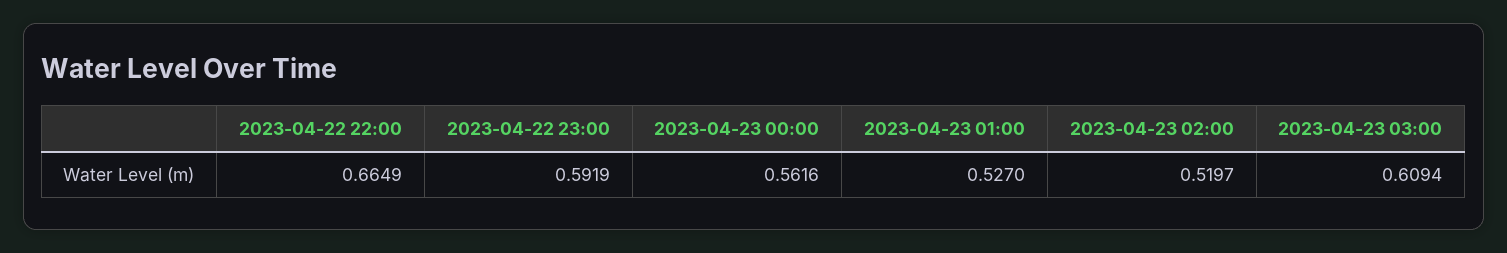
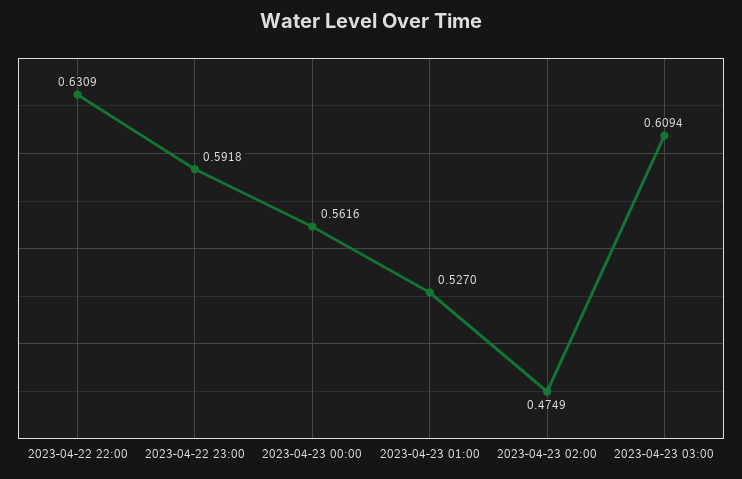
  {
-   "2023-04-22 22:00": 0.6649,
+   "2023-04-22 22:00": 0.6309,
-   "2023-04-22 23:00": 0.5919,
+   "2023-04-22 23:00": 0.5918,
    "2023-04-23 00:00": 0.5616,
    "2023-04-23 01:00": 0.527,
-   "2023-04-23 02:00": 0.5197,
+   "2023-04-23 02:00": 0.4749,
    "2023-04-23 03:00": 0.6094
  }

